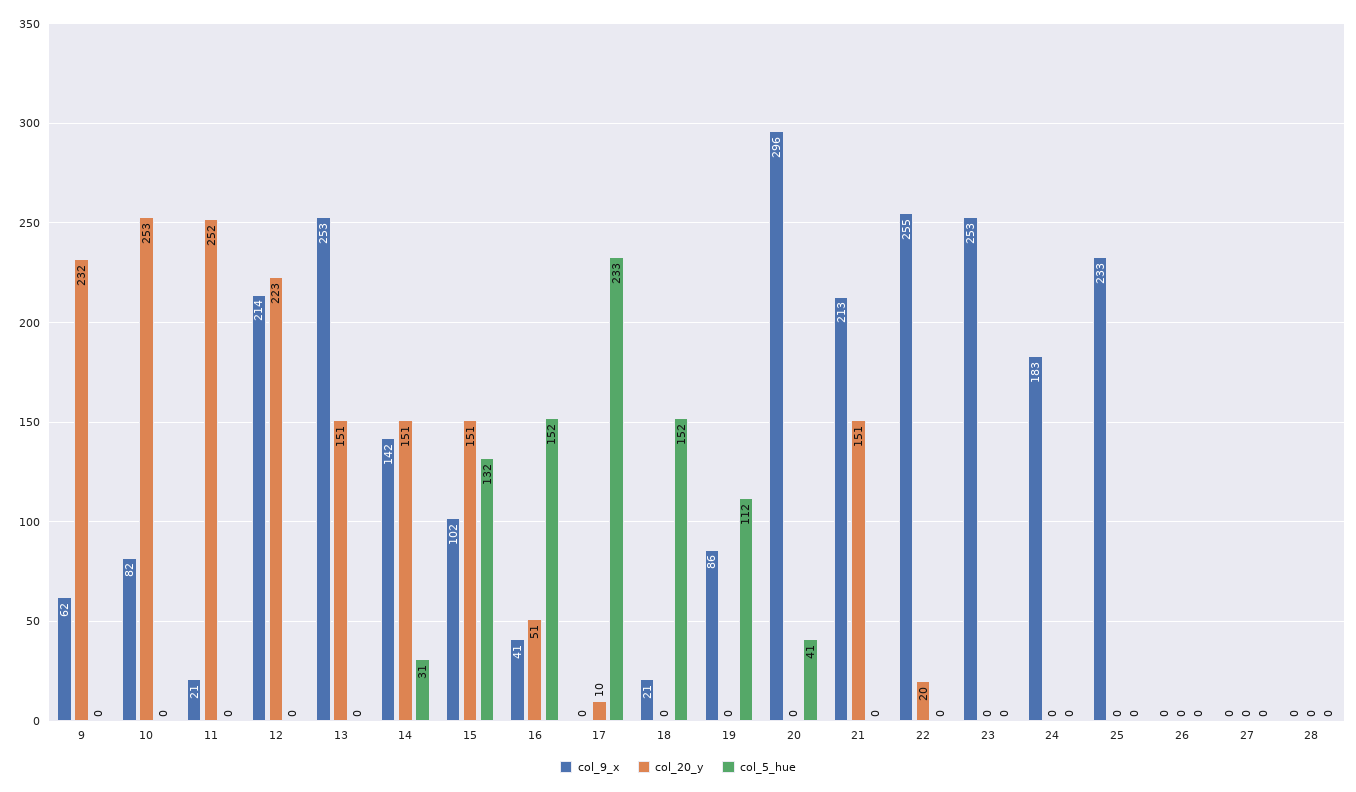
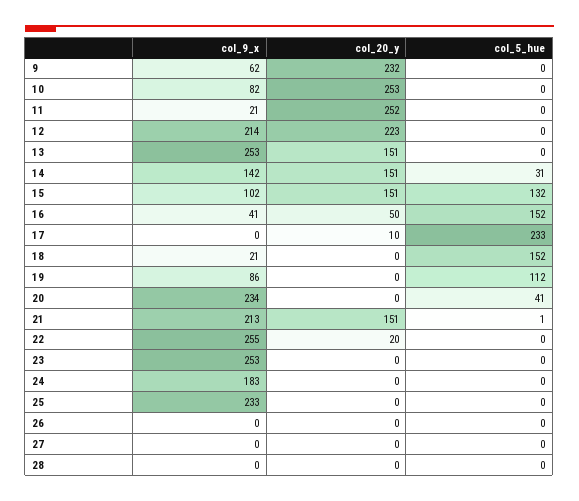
  {
    "col_9_x": {
      "9": 62,
      "10": 82,
      "11": 21,
      "12": 214,
      "13": 253,
      "14": 142,
      "15": 102,
      "16": 41,
      "17": 0,
      "18": 21,
      "19": 86,
-     "20": 296,
+     "20": 234,
      "21": 213,
      "22": 255,
      "23": 253,
      "24": 183,
      "25": 233,
      "26": 0,
      "27": 0,
      "28": 0
    },
    "col_20_y": {
      "9": 232,
      "10": 253,
      "11": 252,
      "12": 223,
      "13": 151,
      "14": 151,
      "15": 151,
-     "16": 51,
+     "16": 50,
      "17": 10,
      "18": 0,
      "19": 0,
      "20": 0,
      "21": 151,
      "22": 20,
      "23": 0,
      "24": 0,
      "25": 0,
      "26": 0,
      "27": 0,
      "28": 0
    },
    "col_5_hue": {
      "9": 0,
      "10": 0,
      "11": 0,
      "12": 0,
      "13": 0,
      "14": 31,
      "15": 132,
      "16": 152,
      "17": 233,
      "18": 152,
      "19": 112,
      "20": 41,
-     "21": 0,
+     "21": 1,
      "22": 0,
      "23": 0,
      "24": 0,
      "25": 0,
      "26": 0,
      "27": 0,
      "28": 0
    }
  }

